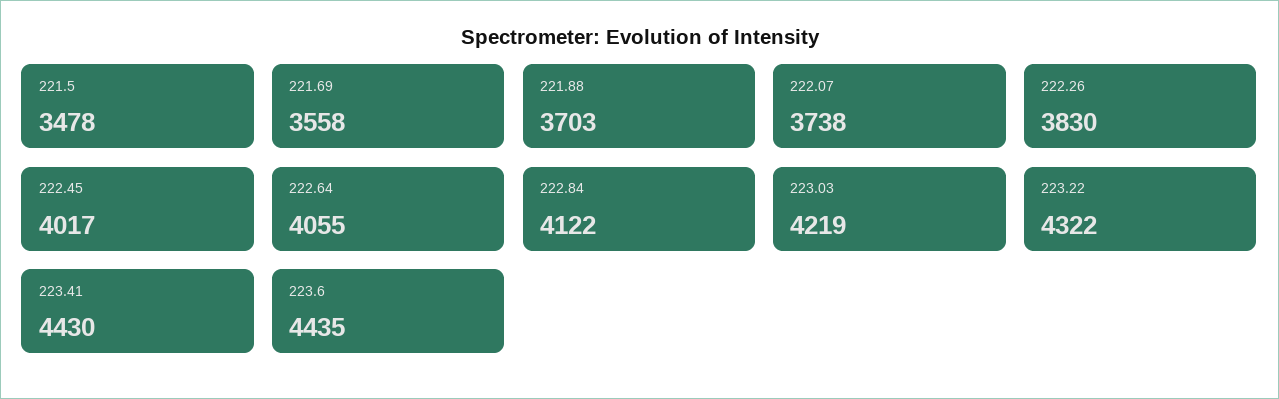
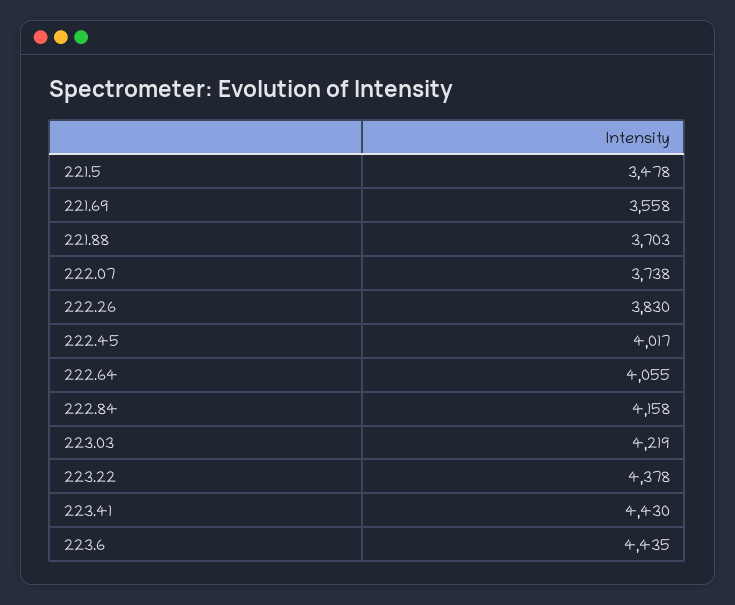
  {
    "221.5": 3478,
    "221.69": 3558,
    "221.88": 3703,
    "222.07": 3738,
    "222.26": 3830,
    "222.45": 4017,
    "222.64": 4055,
-   "222.84": 4122,
+   "222.84": 4158,
    "223.03": 4219,
-   "223.22": 4322,
+   "223.22": 4378,
    "223.41": 4430,
    "223.6": 4435
  }

